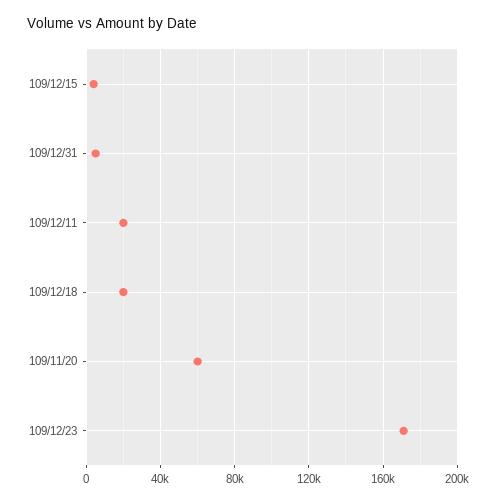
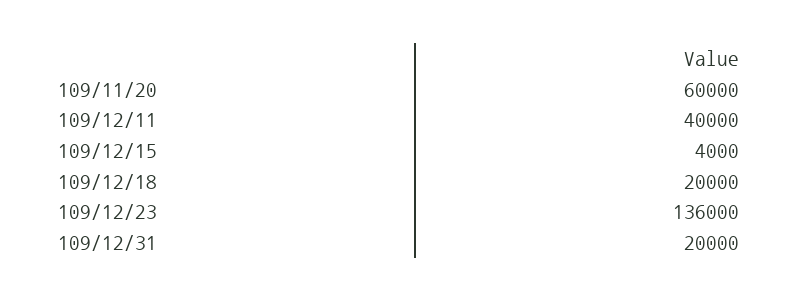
  {
    "109/12/15": 4000,
-   "109/12/31": 5000,
+   "109/12/31": 20000,
-   "109/12/11": 20000,
+   "109/12/11": 40000,
    "109/12/18": 20000,
    "109/11/20": 60000,
-   "109/12/23": 170000
+   "109/12/23": 136000
  }

